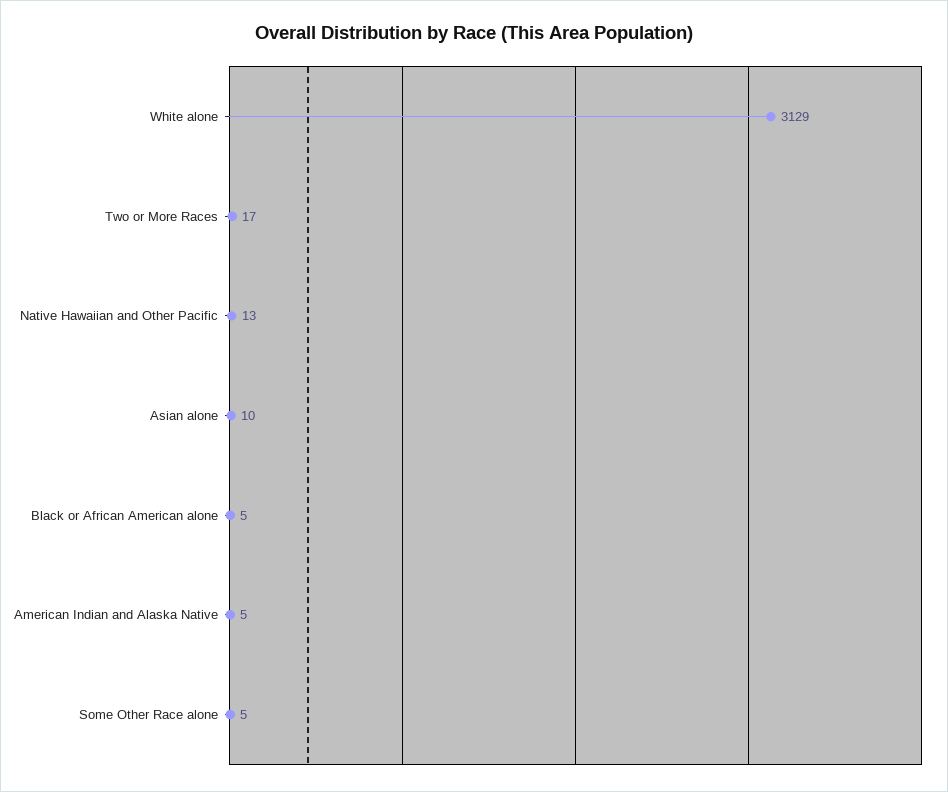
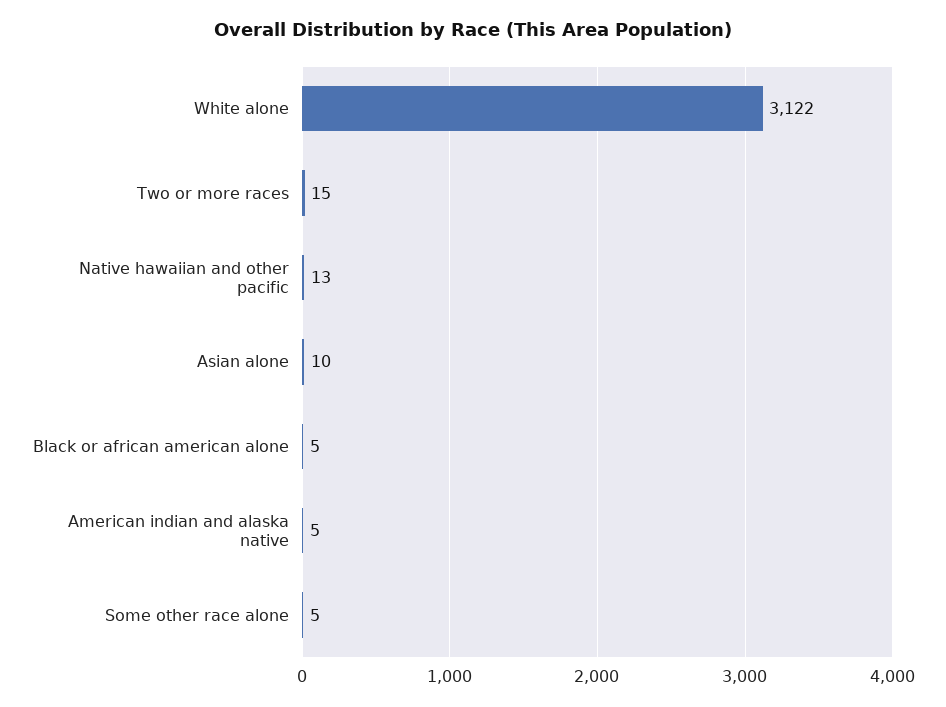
  {
-   "White alone": 3129,
+   "White alone": 3122,
-   "Two or More Races": 17,
+   "Two or More Races": 15,
    "Native Hawaiian and Other Pacific": 13,
    "Asian alone": 10,
    "Black or African American alone": 5,
    "American Indian and Alaska Native": 5,
    "Some Other Race alone": 5
  }

